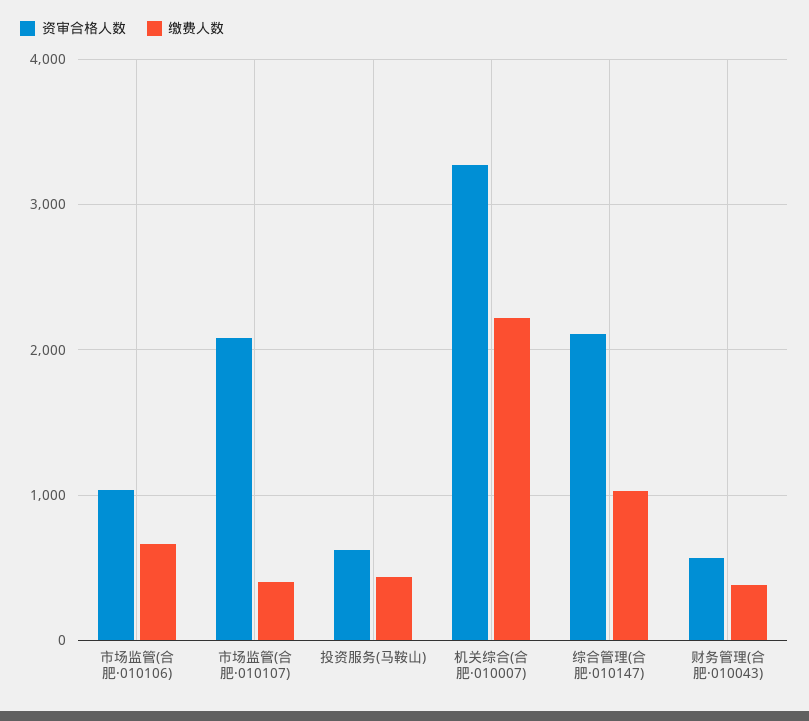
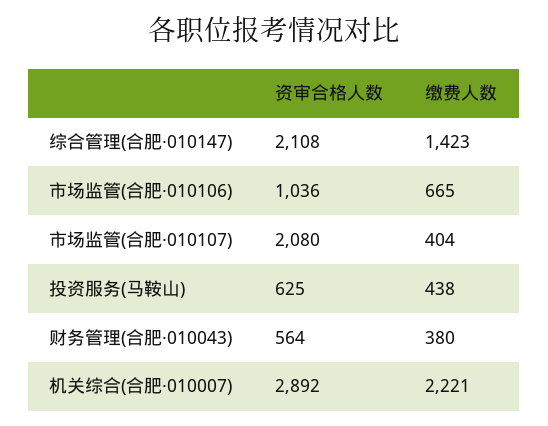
  {
    "资审合格人数": {
      "市场监管(合肥·010106)": 1036,
      "市场监管(合肥·010107)": 2080,
      "投资服务(马鞍山)": 625,
-     "机关综合(合肥·010007)": 3300,
+     "机关综合(合肥·010007)": 2892,
      "综合管理(合肥·010147)": 2108,
      "财务管理(合肥·010043)": 564
    },
    "缴费人数": {
      "市场监管(合肥·010106)": 665,
      "市场监管(合肥·010107)": 404,
      "投资服务(马鞍山)": 438,
      "机关综合(合肥·010007)": 2221,
-     "综合管理(合肥·010147)": 1000,
+     "综合管理(合肥·010147)": 1423,
      "财务管理(合肥·010043)": 380
    }
  }

